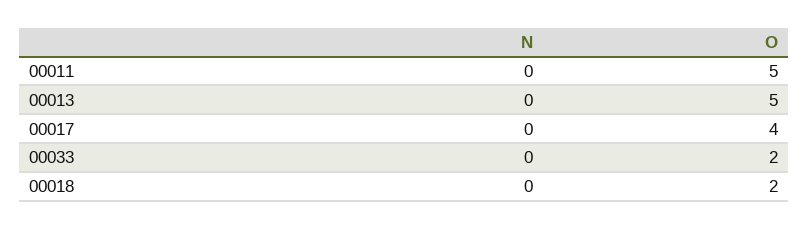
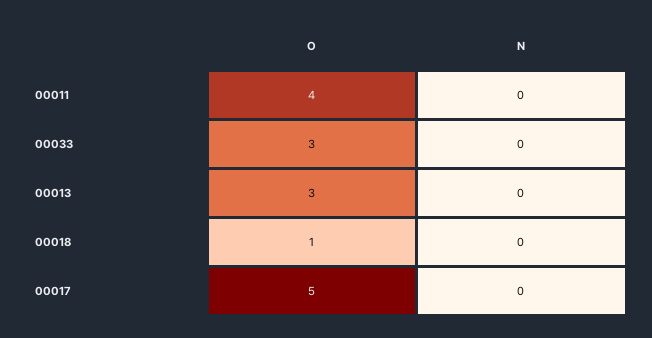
  {
    "N": {
      "00011": 0,
      "00013": 0,
      "00017": 0,
      "00033": 0,
      "00018": 0
    },
    "O": {
-     "00011": 5,
+     "00011": 4,
-     "00013": 5,
+     "00013": 3,
-     "00017": 4,
+     "00017": 5,
-     "00033": 2,
+     "00033": 3,
-     "00018": 2
+     "00018": 1
    }
  }

